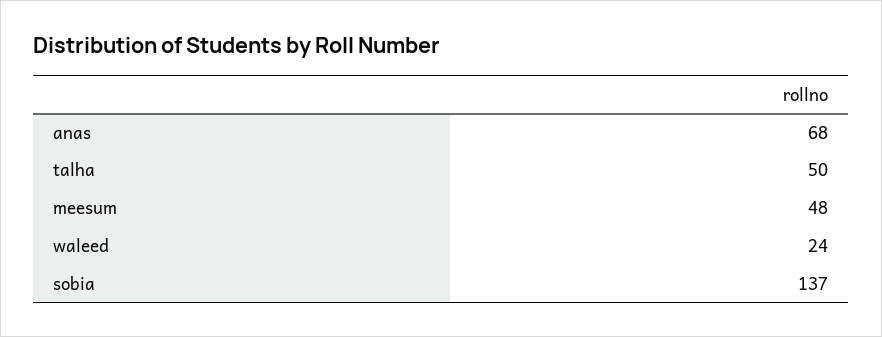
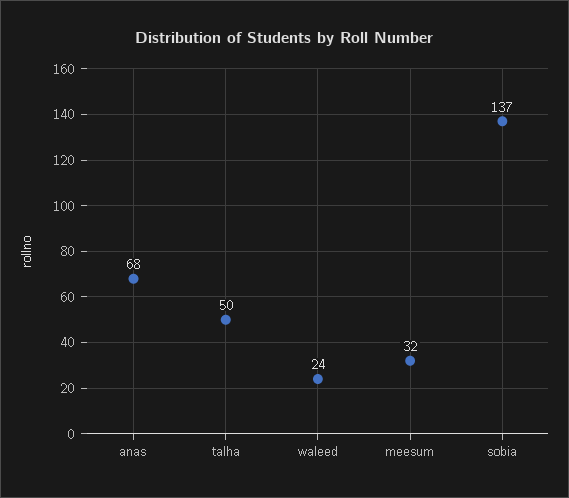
  {
    "anas": 68,
    "talha": 50,
-   "meesum": 48,
+   "meesum": 32,
    "waleed": 24,
    "sobia": 137
  }

